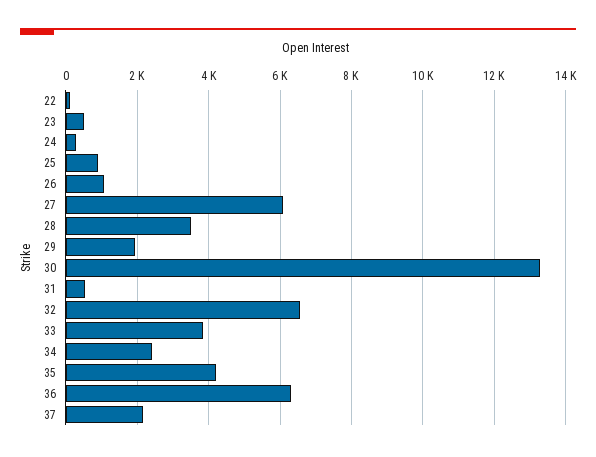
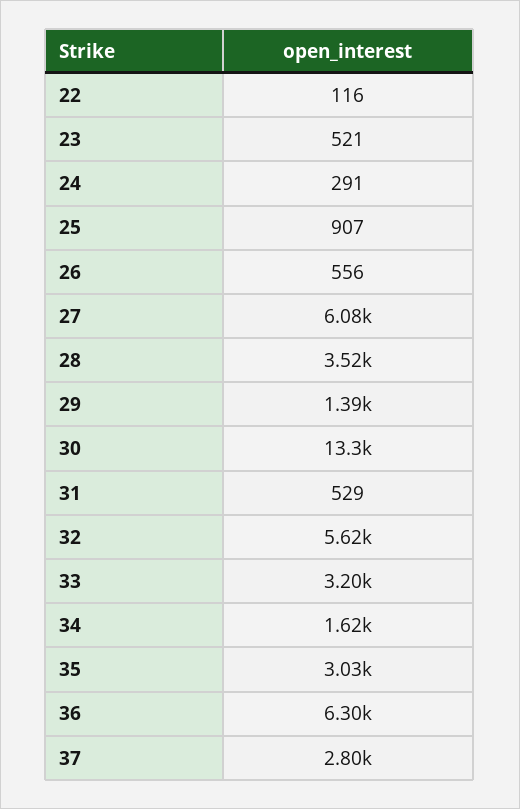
  {
    "22": 116,
    "23": 521,
    "24": 291,
    "25": 907,
-   "26": 1000,
+   "26": 556,
    "27": 6080,
    "28": 3520,
-   "29": 2000,
+   "29": 1390,
    "30": 13300,
    "31": 529,
-   "32": 6600,
+   "32": 5620,
-   "33": 3800,
+   "33": 3200,
-   "34": 2400,
+   "34": 1620,
-   "35": 4200,
+   "35": 3030,
    "36": 6300,
-   "37": 2200
+   "37": 2800
  }

